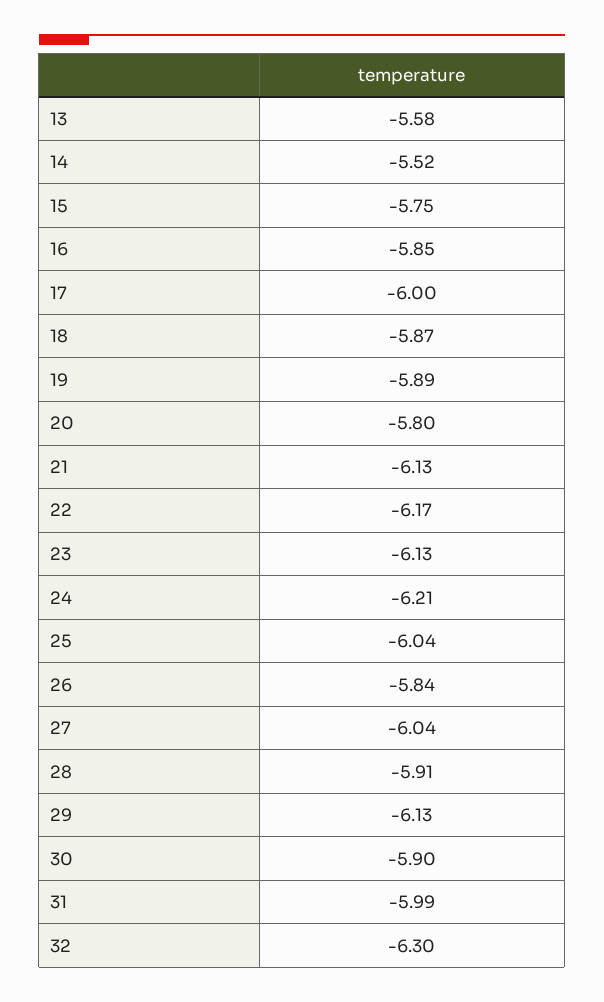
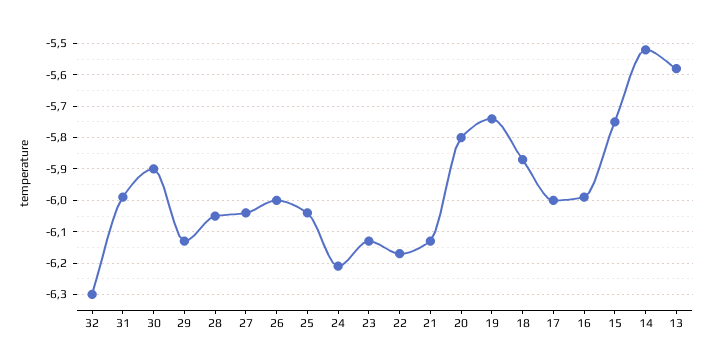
  {
    "13": -5.58,
    "14": -5.52,
    "15": -5.75,
-   "16": -5.85,
+   "16": -6,
    "17": -6,
    "18": -5.87,
-   "19": -5.89,
+   "19": -5.75,
    "20": -5.8,
    "21": -6.13,
    "22": -6.17,
    "23": -6.13,
    "24": -6.21,
    "25": -6.04,
-   "26": -5.84,
+   "26": -6,
    "27": -6.04,
-   "28": -5.91,
+   "28": -6.05,
    "29": -6.13,
    "30": -5.9,
    "31": -5.99,
    "32": -6.3
  }

